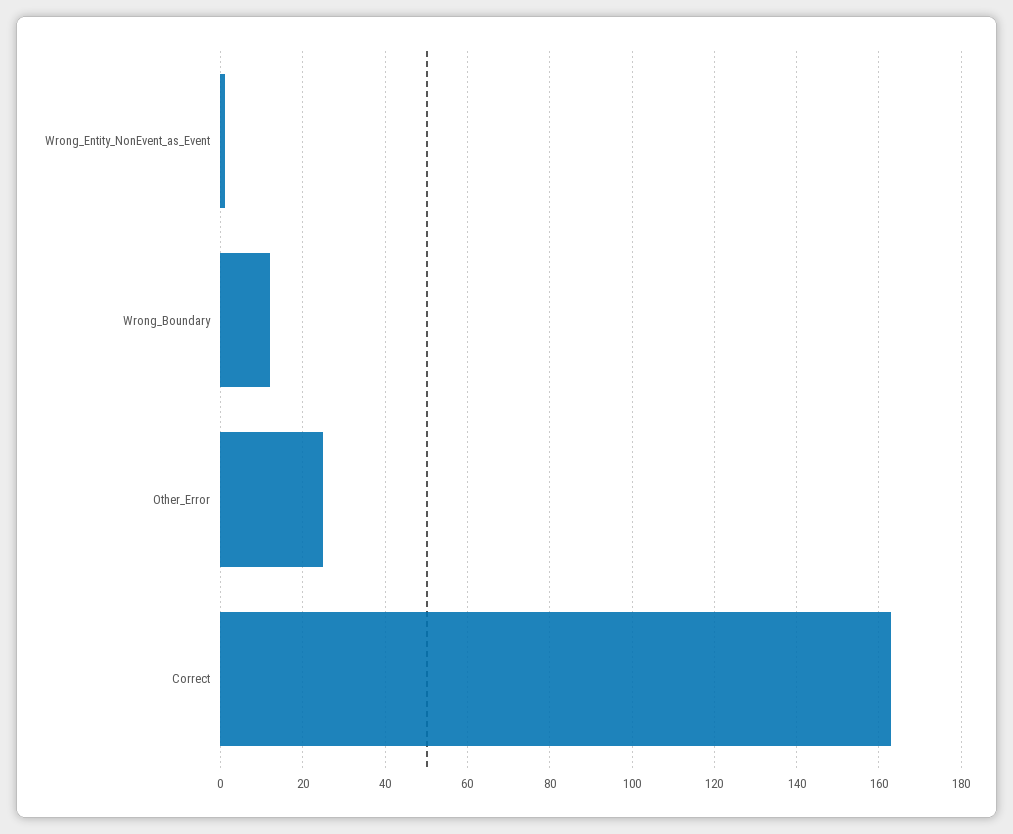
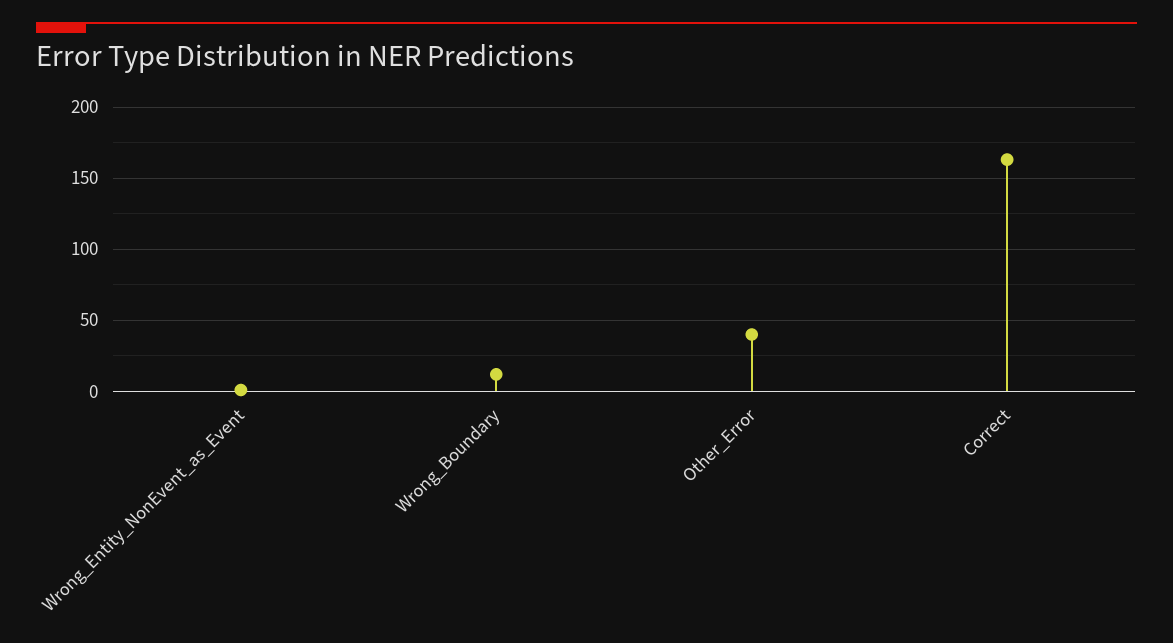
  {
    "Wrong_Entity_NonEvent_as_Event": 0,
    "Wrong_Boundary": 10,
-   "Other_Error": 25,
+   "Other_Error": 40,
    "Correct": 165
  }

